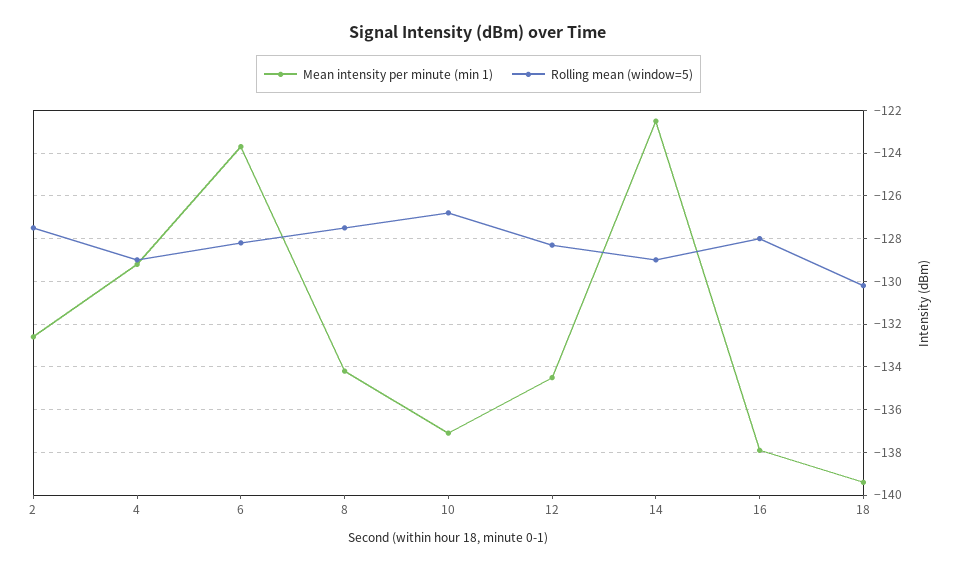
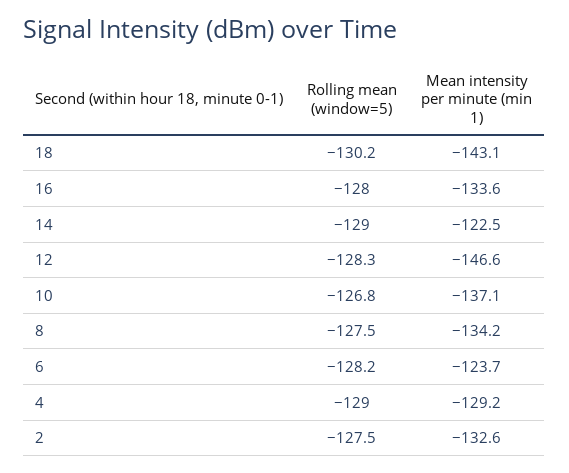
  {
    "Mean intensity per minute (min 1)": {
      "2": -132.6,
      "4": -129.2,
      "6": -123.7,
      "8": -134.2,
      "10": -137.1,
-     "12": -134.5,
+     "12": -146.6,
      "14": -122.5,
-     "16": -138,
+     "16": -133.6,
-     "18": -139.5
+     "18": -143.1
    },
    "Rolling mean (window=5)": {
      "2": -127.5,
      "4": -129,
      "6": -128.2,
      "8": -127.5,
      "10": -126.8,
      "12": -128.3,
      "14": -129,
      "16": -128,
      "18": -130.2
    }
  }

